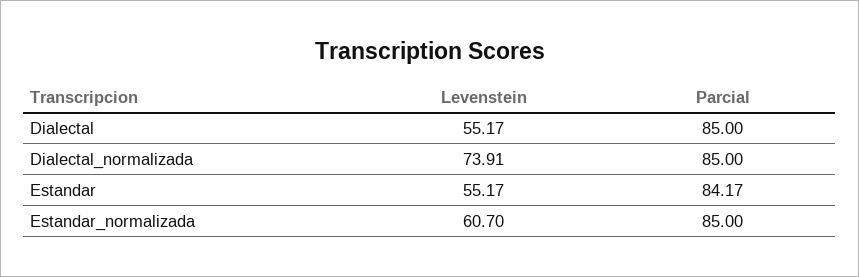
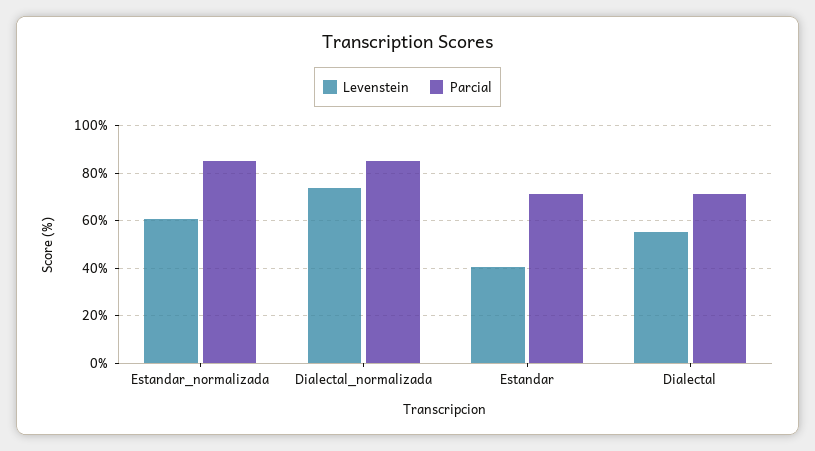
  {
    "Levenstein": {
      "Dialectal": 55.17,
      "Dialectal_normalizada": 73.91,
-     "Estandar": 55.17,
+     "Estandar": 40,
      "Estandar_normalizada": 60.7
    },
    "Parcial": {
-     "Dialectal": 85,
+     "Dialectal": 70,
      "Dialectal_normalizada": 85,
-     "Estandar": 84.17,
+     "Estandar": 70,
      "Estandar_normalizada": 85
    }
  }

